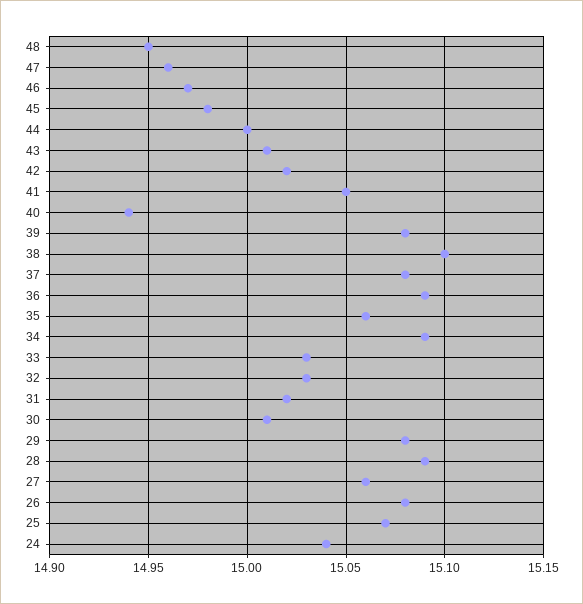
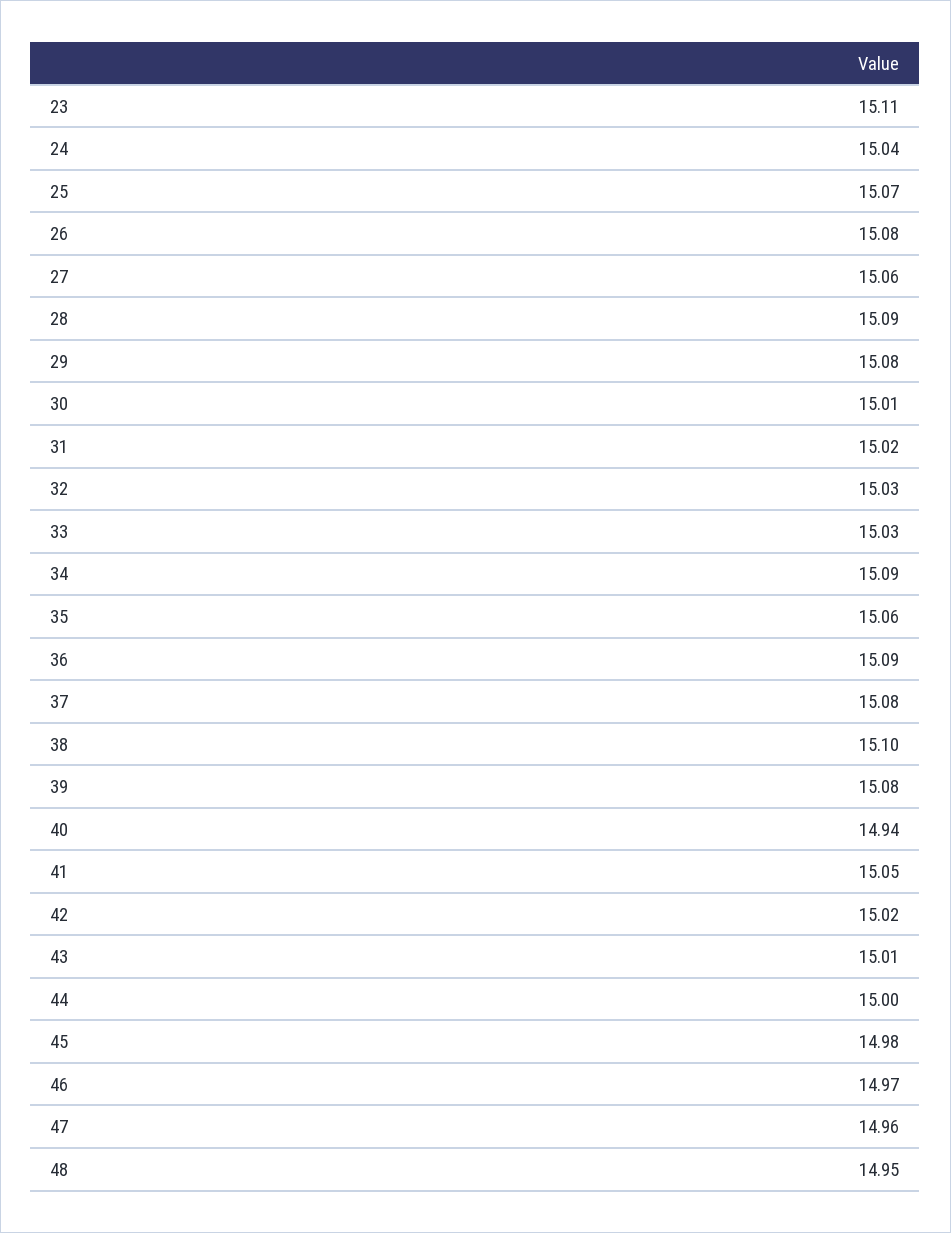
  {
    "48": 14.95,
    "47": 14.96,
    "46": 14.97,
    "45": 14.98,
    "44": 15,
    "43": 15.01,
    "42": 15.02,
    "41": 15.05,
    "40": 14.94,
    "39": 15.08,
    "38": 15.1,
    "37": 15.08,
    "36": 15.09,
    "35": 15.06,
    "34": 15.09,
    "33": 15.03,
    "32": 15.03,
    "31": 15.02,
    "30": 15.01,
    "29": 15.08,
    "28": 15.09,
    "27": 15.06,
    "26": 15.08,
    "25": 15.07,
-   "24": 15.04
+   "24": 15.04,
+   "23": 15.11
  }

